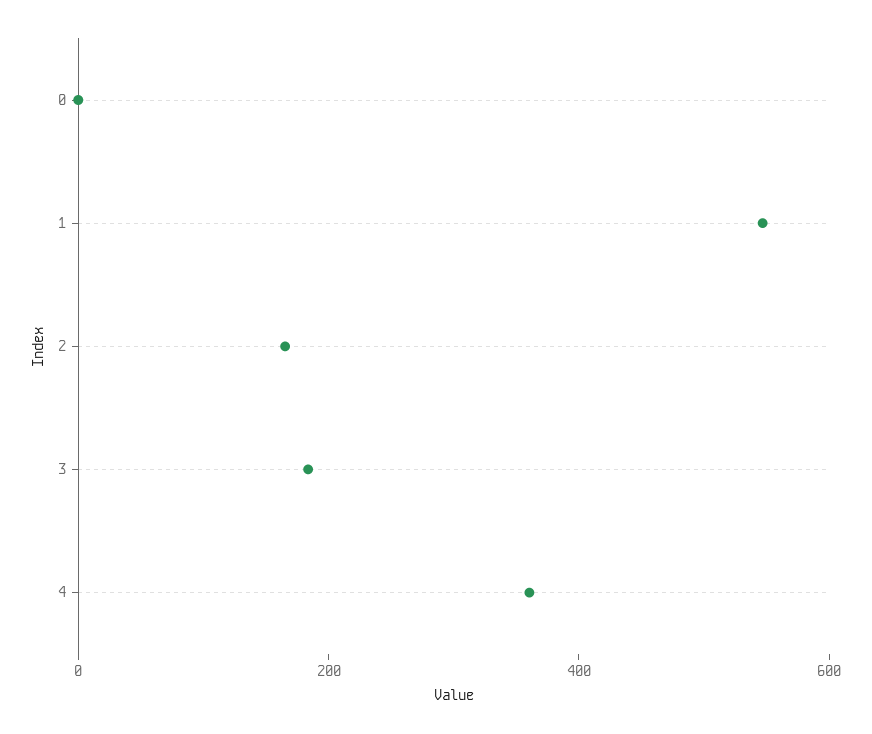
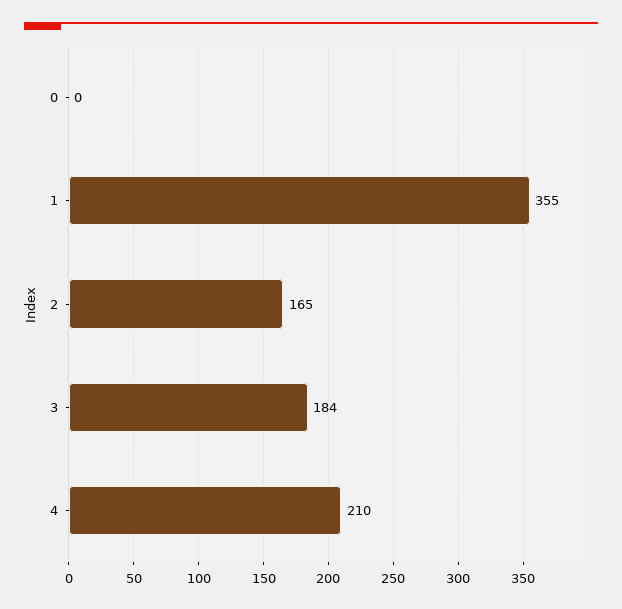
  {
    "0": 0,
-   "1": 550,
+   "1": 355,
    "2": 165,
    "3": 184,
-   "4": 350
+   "4": 210
  }

